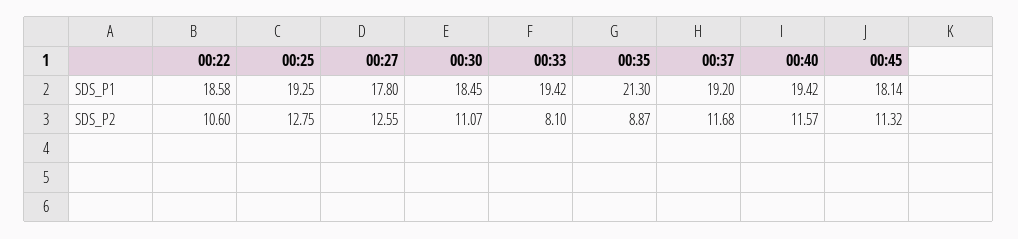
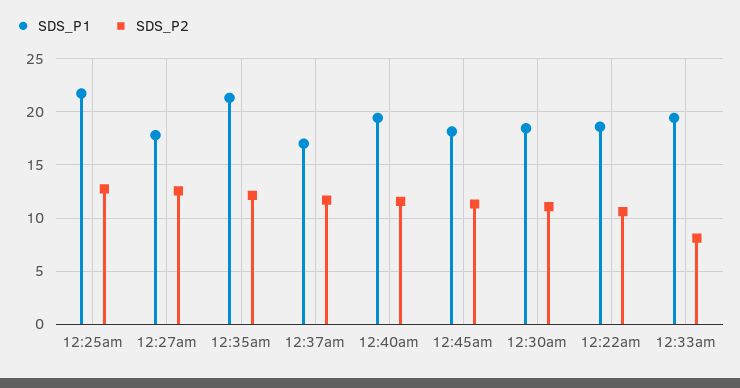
  {
    "SDS_P1": {
      "00:22": 18.58,
-     "00:25": 19.25,
+     "00:25": 22,
      "00:27": 17.8,
      "00:30": 18.45,
      "00:33": 19.42,
      "00:35": 21.3,
-     "00:37": 19.2,
+     "00:37": 17,
      "00:40": 19.42,
      "00:45": 18.14
    },
    "SDS_P2": {
      "00:22": 10.6,
      "00:25": 12.75,
      "00:27": 12.55,
      "00:30": 11.07,
      "00:33": 8.1,
-     "00:35": 8.87,
+     "00:35": 12,
      "00:37": 11.68,
      "00:40": 11.57,
      "00:45": 11.32
    }
  }

